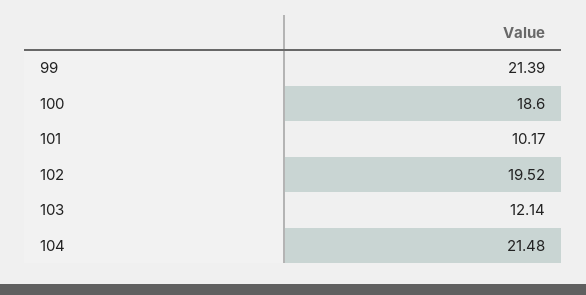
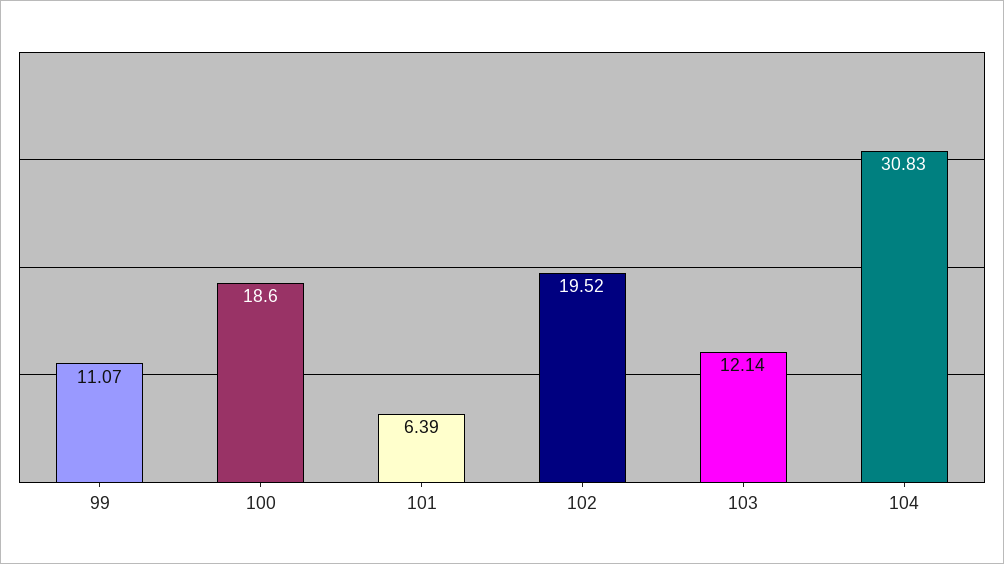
  {
-   "99": 21.39,
+   "99": 11.07,
    "100": 18.6,
-   "101": 10.17,
+   "101": 6.39,
    "102": 19.52,
    "103": 12.14,
-   "104": 21.48
+   "104": 30.83
  }

